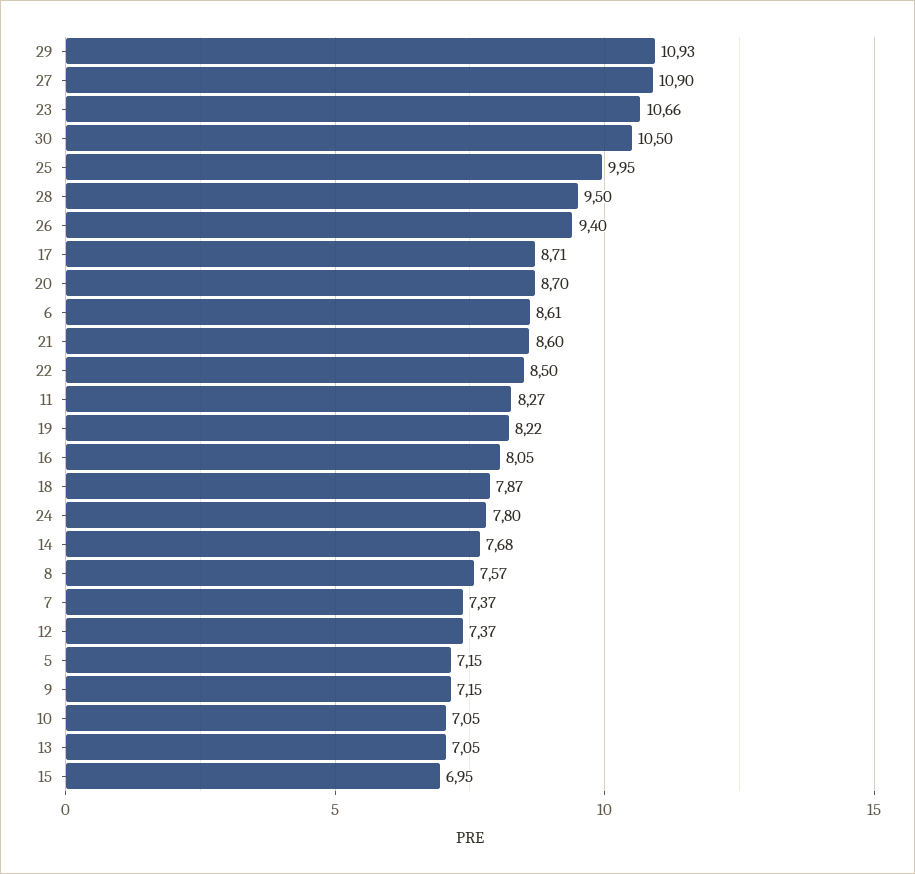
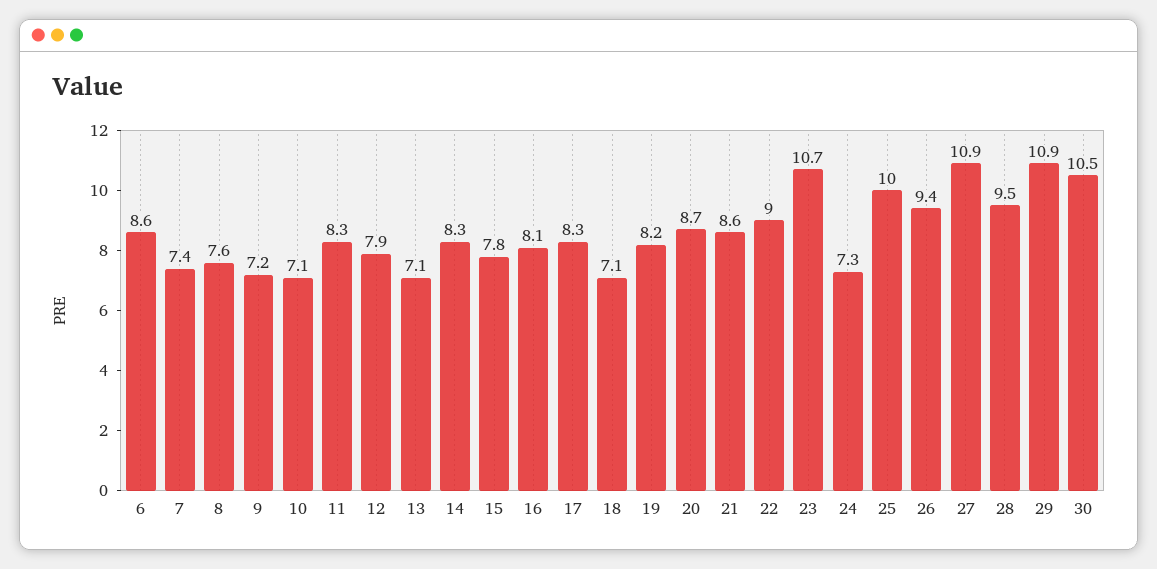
  {
    "29": 10.93,
    "27": 10.9,
    "23": 10.66,
    "30": 10.5,
    "25": 9.95,
    "28": 9.5,
    "26": 9.4,
-   "17": 8.71,
+   "17": 8.3,
    "20": 8.7,
    "6": 8.61,
    "21": 8.6,
-   "22": 8.5,
+   "22": 9,
    "11": 8.27,
    "19": 8.22,
    "16": 8.05,
-   "18": 7.87,
+   "18": 7.1,
-   "24": 7.8,
+   "24": 7.3,
-   "14": 7.68,
+   "14": 8.3,
    "8": 7.57,
    "7": 7.37,
-   "12": 7.37,
+   "12": 7.9,
-   "5": 7.15,
    "9": 7.15,
    "10": 7.05,
    "13": 7.05,
-   "15": 6.95
+   "15": 7.8
  }

